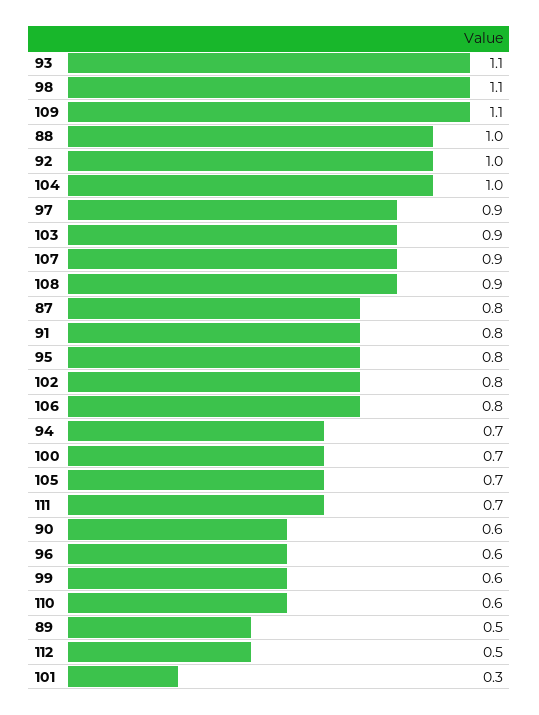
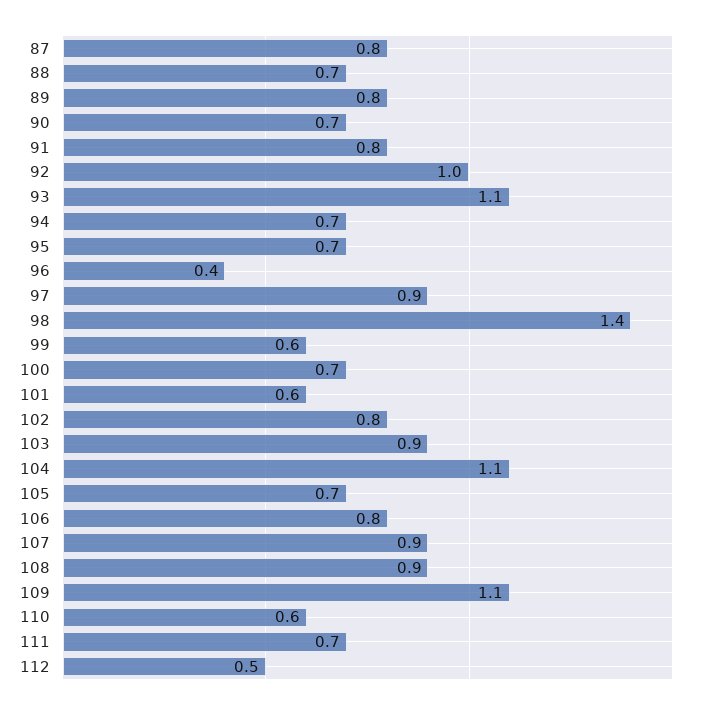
  {
    "93": 1.1,
-   "98": 1.1,
+   "98": 1.4,
    "109": 1.1,
-   "88": 1,
+   "88": 0.7,
    "92": 1,
-   "104": 1,
+   "104": 1.1,
    "97": 0.9,
    "103": 0.9,
    "107": 0.9,
    "108": 0.9,
    "87": 0.8,
    "91": 0.8,
-   "95": 0.8,
+   "95": 0.7,
    "102": 0.8,
    "106": 0.8,
    "94": 0.7,
    "100": 0.7,
    "105": 0.7,
    "111": 0.7,
-   "90": 0.6,
+   "90": 0.7,
-   "96": 0.6,
+   "96": 0.4,
    "99": 0.6,
    "110": 0.6,
-   "89": 0.5,
+   "89": 0.8,
    "112": 0.5,
-   "101": 0.3
+   "101": 0.6
  }

